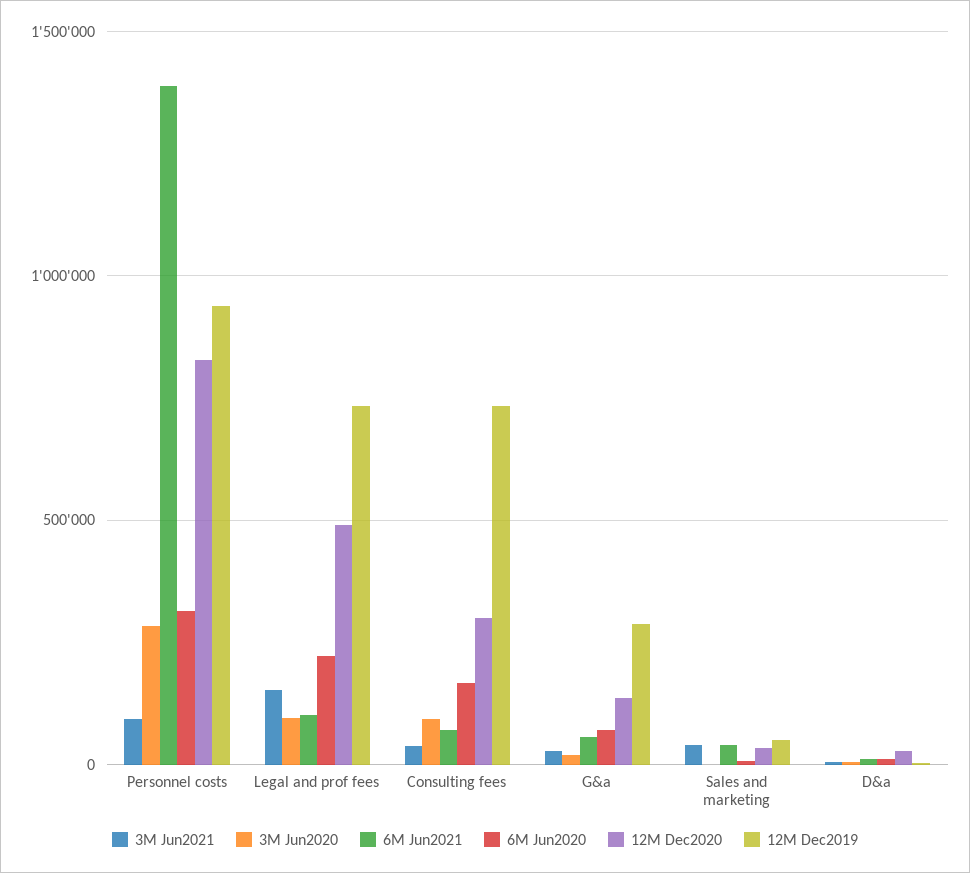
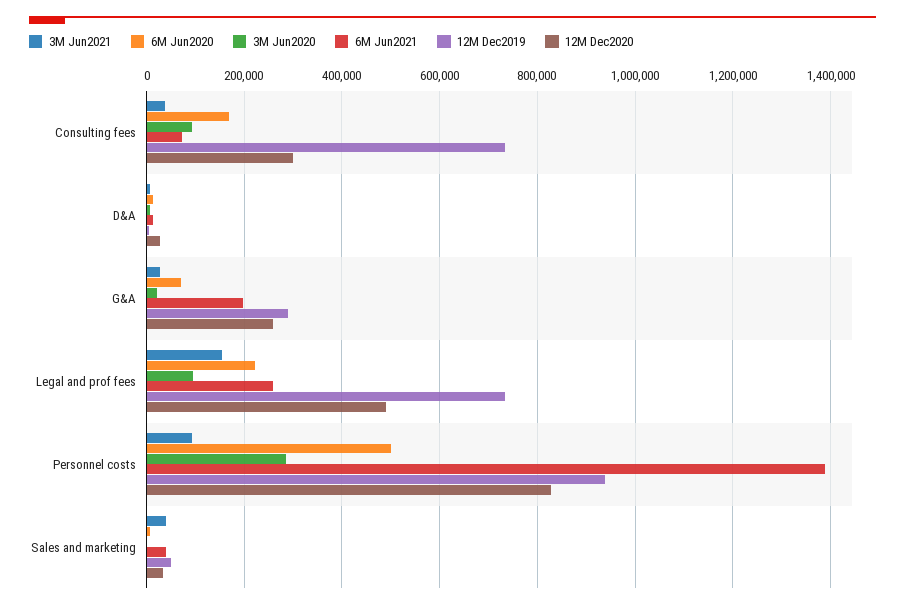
  {
    "3M Jun2021": {
      "Personnel costs": 100000,
      "Legal and prof fees": 160000,
      "Consulting fees": 40000,
      "G&a": 20000,
      "Sales and marketing": 40000,
      "D&a": 0
    },
    "3M Jun2020": {
      "Personnel costs": 280000,
      "Legal and prof fees": 100000,
      "Consulting fees": 100000,
      "G&a": 20000,
      "Sales and marketing": 0,
      "D&a": 0
    },
    "6M Jun2021": {
      "Personnel costs": 1380000,
-     "Legal and prof fees": 100000,
+     "Legal and prof fees": 260000,
      "Consulting fees": 80000,
-     "G&a": 50000,
+     "G&a": 200000,
      "Sales and marketing": 40000,
      "D&a": 20000
    },
    "6M Jun2020": {
-     "Personnel costs": 300000,
+     "Personnel costs": 500000,
      "Legal and prof fees": 220000,
      "Consulting fees": 160000,
      "G&a": 80000,
      "Sales and marketing": 0,
      "D&a": 20000
    },
    "12M Dec2020": {
      "Personnel costs": 820000,
      "Legal and prof fees": 500000,
      "Consulting fees": 300000,
-     "G&a": 150000,
+     "G&a": 260000,
      "Sales and marketing": 40000,
      "D&a": 20000
    },
    "12M Dec2019": {
      "Personnel costs": 940000,
      "Legal and prof fees": 740000,
      "Consulting fees": 740000,
      "G&a": 280000,
      "Sales and marketing": 60000,
      "D&a": 0
    }
  }

